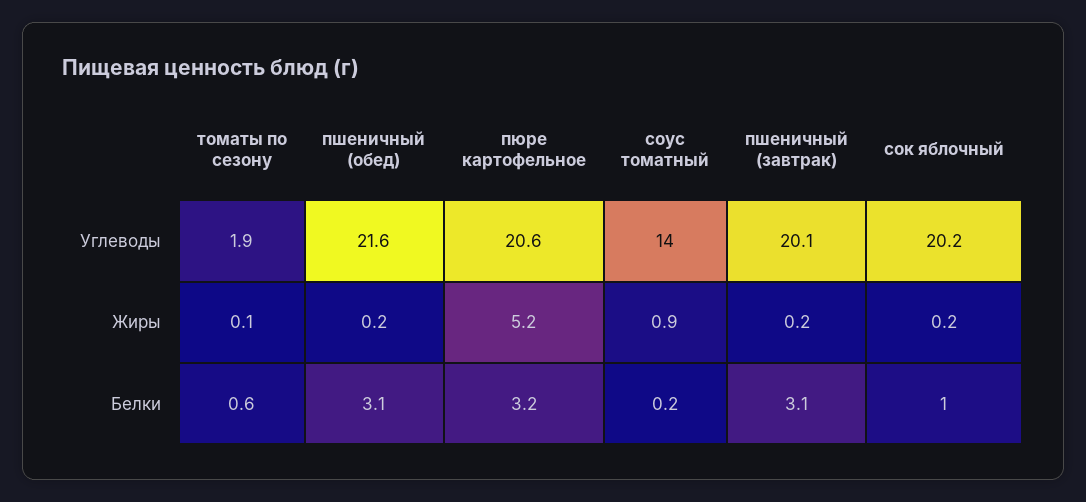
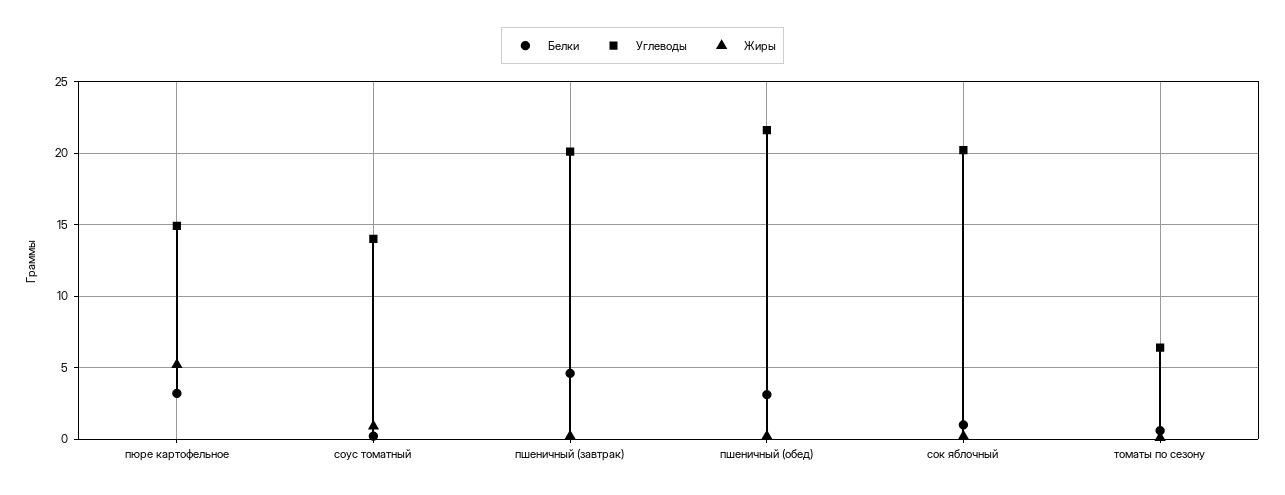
  {
    "Углеводы": {
-     "томаты по сезону": 1.9,
+     "томаты по сезону": 6.5,
      "пшеничный (обед)": 21.6,
-     "пюре картофельное": 20.6,
+     "пюре картофельное": 15,
      "соус томатный": 14,
      "пшеничный (завтрак)": 20.1,
      "сок яблочный": 20.2
    },
    "Жиры": {
      "томаты по сезону": 0.1,
      "пшеничный (обед)": 0.2,
      "пюре картофельное": 5.2,
      "соус томатный": 0.9,
      "пшеничный (завтрак)": 0.2,
      "сок яблочный": 0.2
    },
    "Белки": {
      "томаты по сезону": 0.6,
      "пшеничный (обед)": 3.1,
      "пюре картофельное": 3.2,
      "соус томатный": 0.2,
-     "пшеничный (завтрак)": 3.1,
+     "пшеничный (завтрак)": 4.5,
      "сок яблочный": 1
    }
  }

